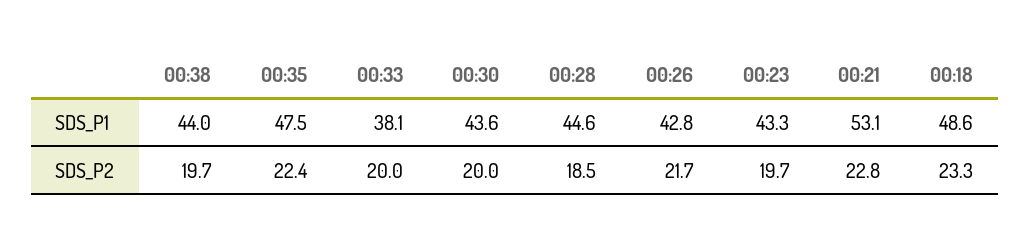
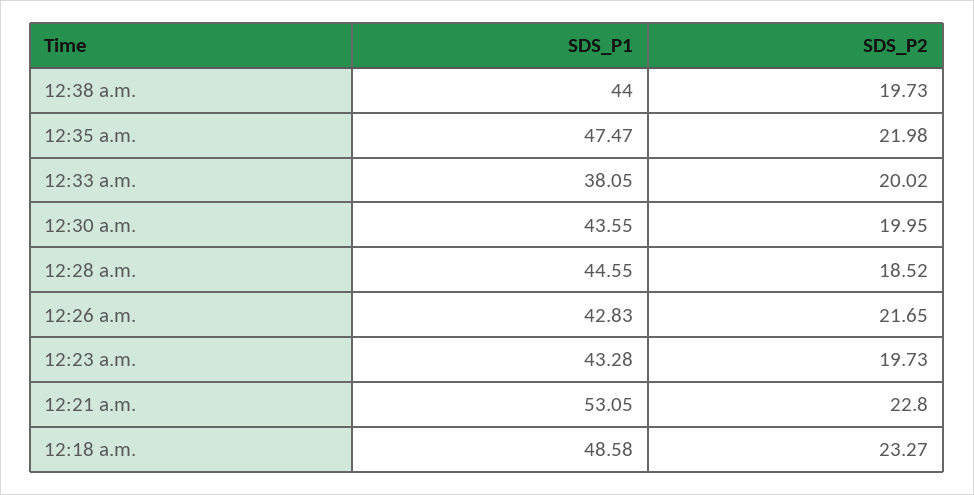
  {
    "00:38": {
      "SDS_P1": 44,
      "SDS_P2": 19.73
    },
    "00:35": {
      "SDS_P1": 47.47,
-     "SDS_P2": 22.4
+     "SDS_P2": 21.98
    },
    "00:33": {
      "SDS_P1": 38.05,
      "SDS_P2": 20.02
    },
    "00:30": {
      "SDS_P1": 43.55,
      "SDS_P2": 19.95
    },
    "00:28": {
      "SDS_P1": 44.55,
      "SDS_P2": 18.52
    },
    "00:26": {
      "SDS_P1": 42.83,
      "SDS_P2": 21.65
    },
    "00:23": {
      "SDS_P1": 43.28,
      "SDS_P2": 19.73
    },
    "00:21": {
      "SDS_P1": 53.05,
      "SDS_P2": 22.8
    },
    "00:18": {
      "SDS_P1": 48.58,
      "SDS_P2": 23.27
    }
  }

